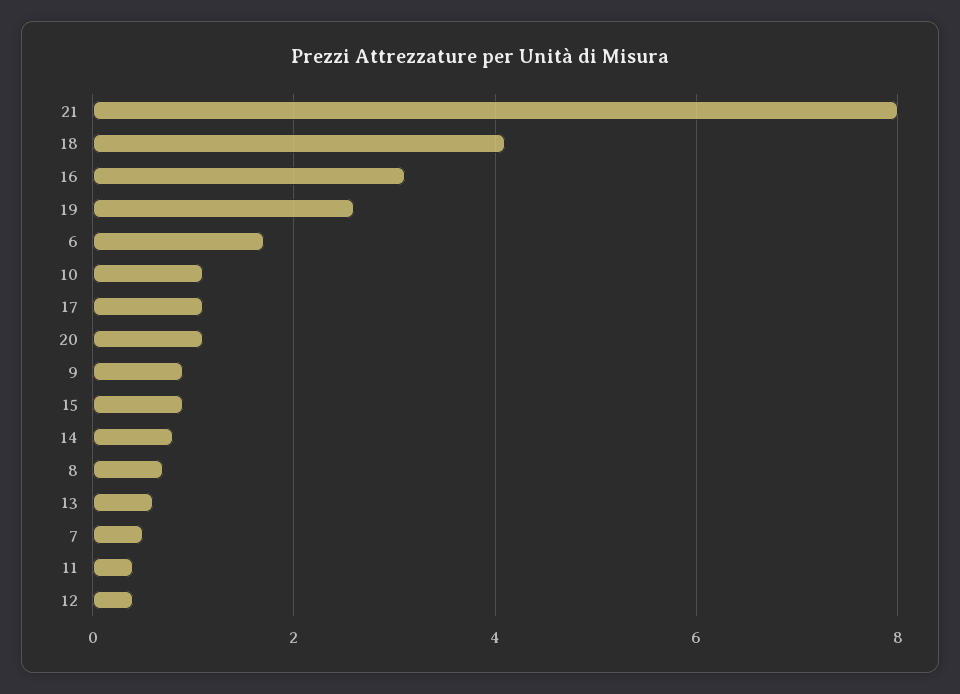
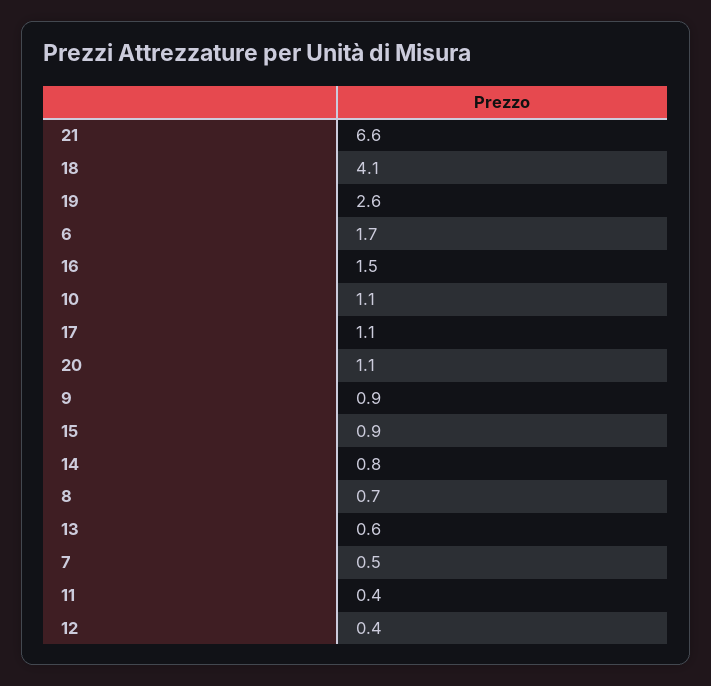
  {
-   "21": 8,
+   "21": 6.6,
    "18": 4.1,
-   "16": 3,
+   "16": 1.5,
    "19": 2.6,
    "6": 1.7,
    "10": 1.1,
    "17": 1.1,
    "20": 1.1,
    "9": 0.9,
    "15": 0.9,
    "14": 0.8,
    "8": 0.7,
    "13": 0.6,
    "7": 0.5,
    "11": 0.4,
    "12": 0.4
  }

